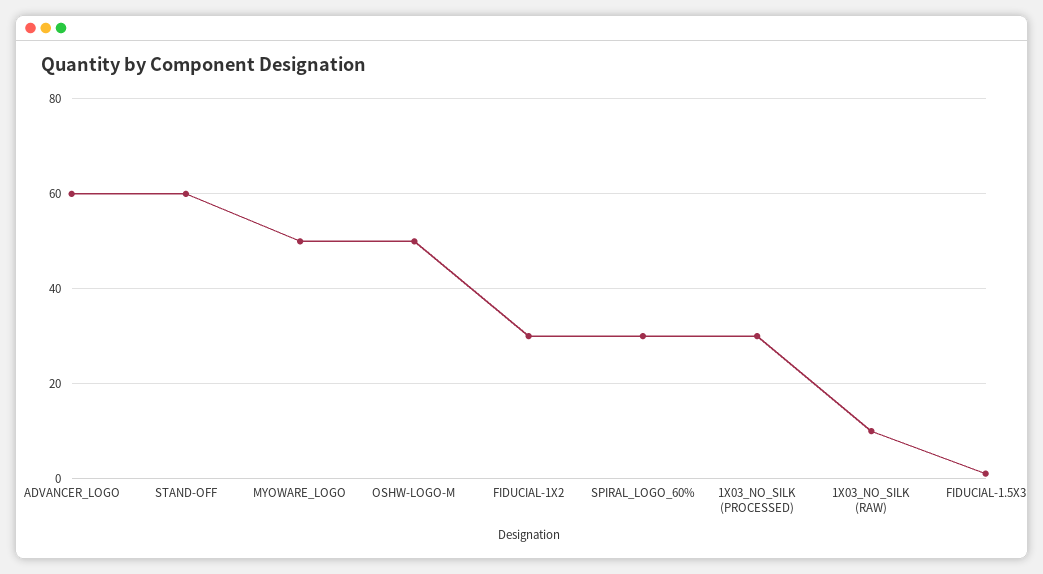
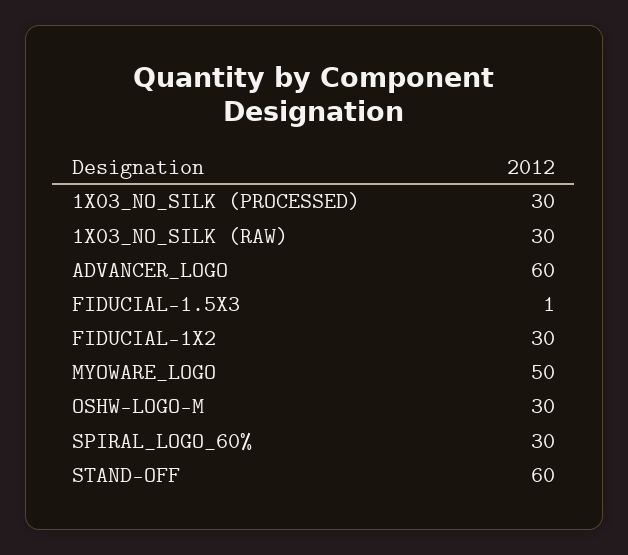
  {
    "ADVANCER_LOGO": 60,
    "STAND-OFF": 60,
    "MYOWARE_LOGO": 50,
-   "OSHW-LOGO-M": 50,
+   "OSHW-LOGO-M": 30,
    "FIDUCIAL-1X2": 30,
    "SPIRAL_LOGO_60%": 30,
    "1X03_NO_SILK (PROCESSED)": 30,
-   "1X03_NO_SILK (RAW)": 10,
+   "1X03_NO_SILK (RAW)": 30,
    "FIDUCIAL-1.5X3": 1
  }

